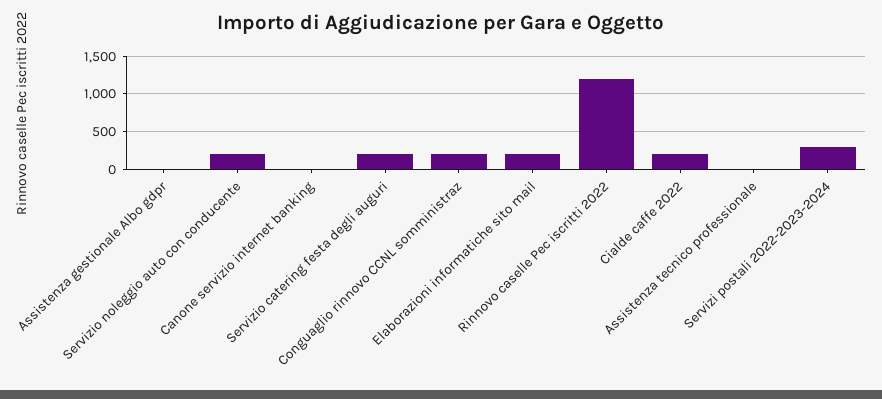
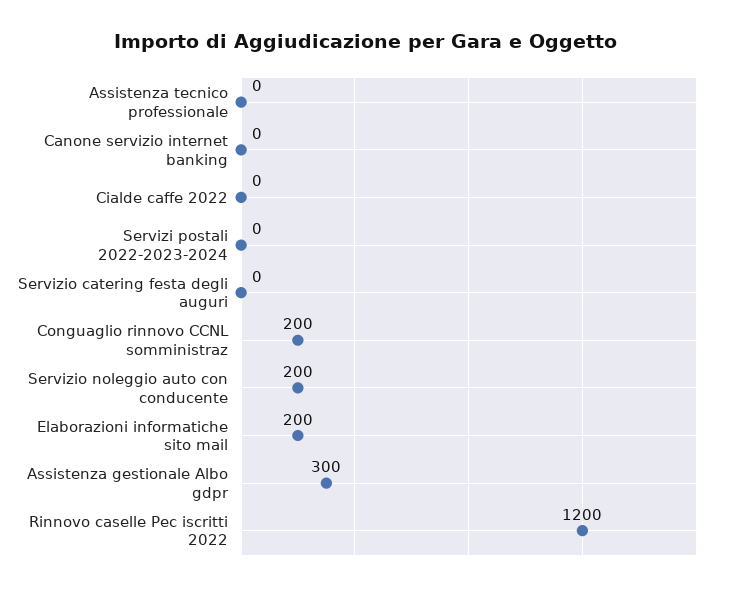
  {
-   "Assistenza gestionale Albo gdpr": 0,
+   "Assistenza gestionale Albo gdpr": 300,
    "Servizio noleggio auto con conducente": 200,
    "Canone servizio internet banking": 0,
-   "Servizio catering festa degli auguri": 200,
+   "Servizio catering festa degli auguri": 0,
    "Conguaglio rinnovo CCNL somministraz": 200,
    "Elaborazioni informatiche sito mail": 200,
    "Rinnovo caselle Pec iscritti 2022": 1200,
-   "Cialde caffe 2022": 200,
+   "Cialde caffe 2022": 0,
    "Assistenza tecnico professionale": 0,
-   "Servizi postali 2022-2023-2024": 300
+   "Servizi postali 2022-2023-2024": 0
  }

